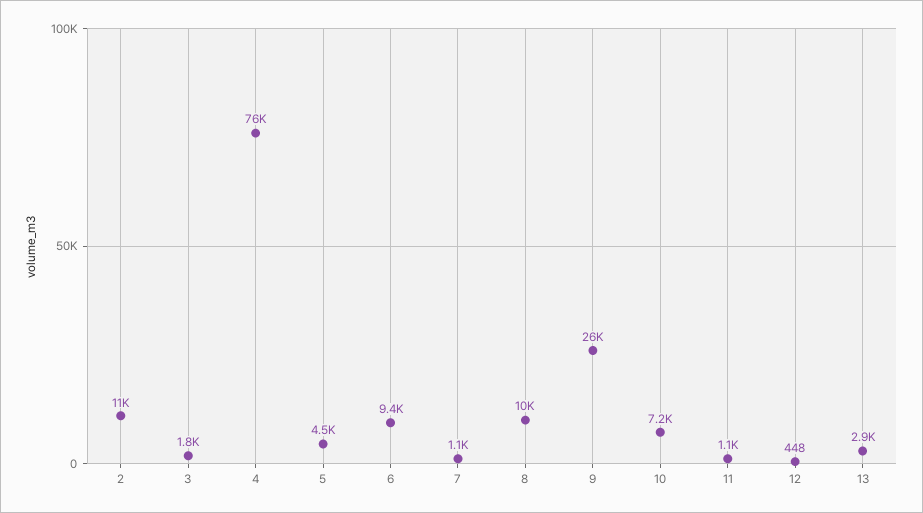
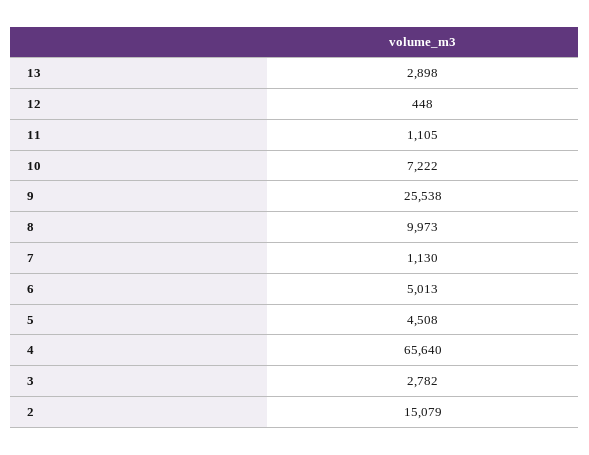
  {
-   "2": 11000,
+   "2": 15079,
-   "3": 1800,
+   "3": 2782,
-   "4": 76000,
+   "4": 65640,
    "5": 4508,
-   "6": 9400,
+   "6": 5013,
    "7": 1130,
    "8": 9973,
    "9": 25538,
    "10": 7222,
    "11": 1105,
    "12": 448,
    "13": 2898
  }

